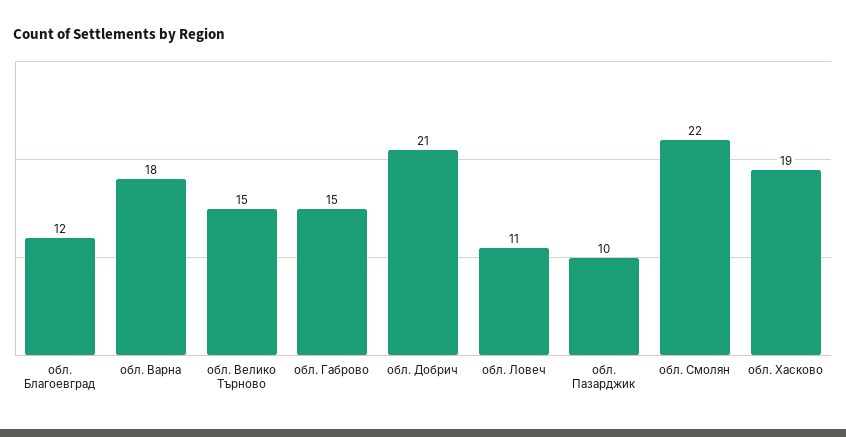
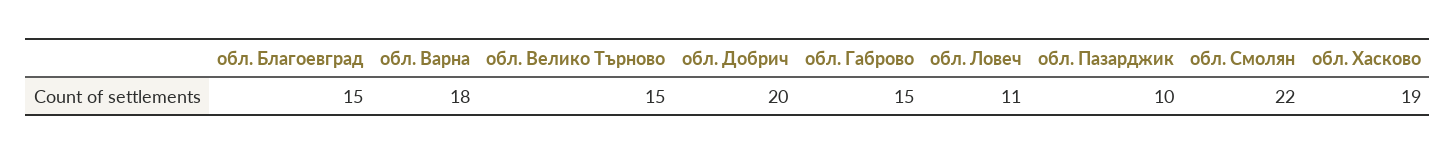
  {
-   "обл. Благоевград": 12,
+   "обл. Благоевград": 15,
    "обл. Варна": 18,
    "обл. Велико Търново": 15,
    "обл. Габрово": 15,
-   "обл. Добрич": 21,
+   "обл. Добрич": 20,
    "обл. Ловеч": 11,
    "обл. Пазарджик": 10,
    "обл. Смолян": 22,
    "обл. Хасково": 19
  }

